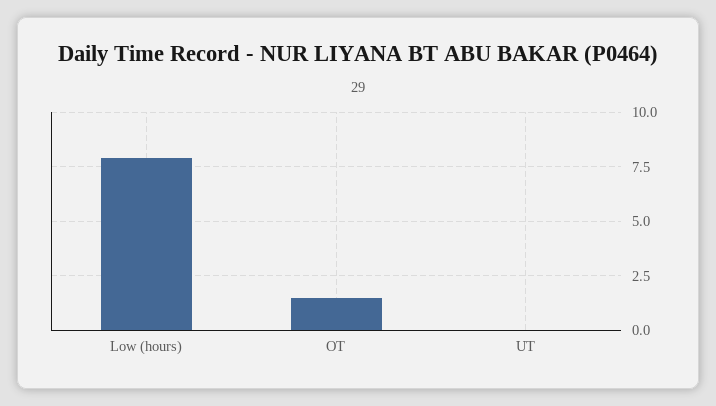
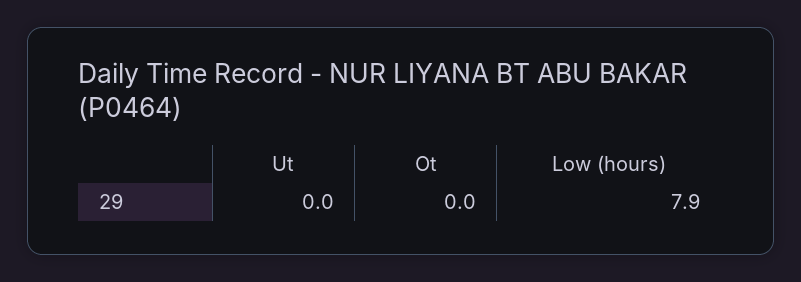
  {
    "Low (hours)": 7.9,
-   "OT": 1.5,
+   "OT": 0,
    "UT": 0
  }

